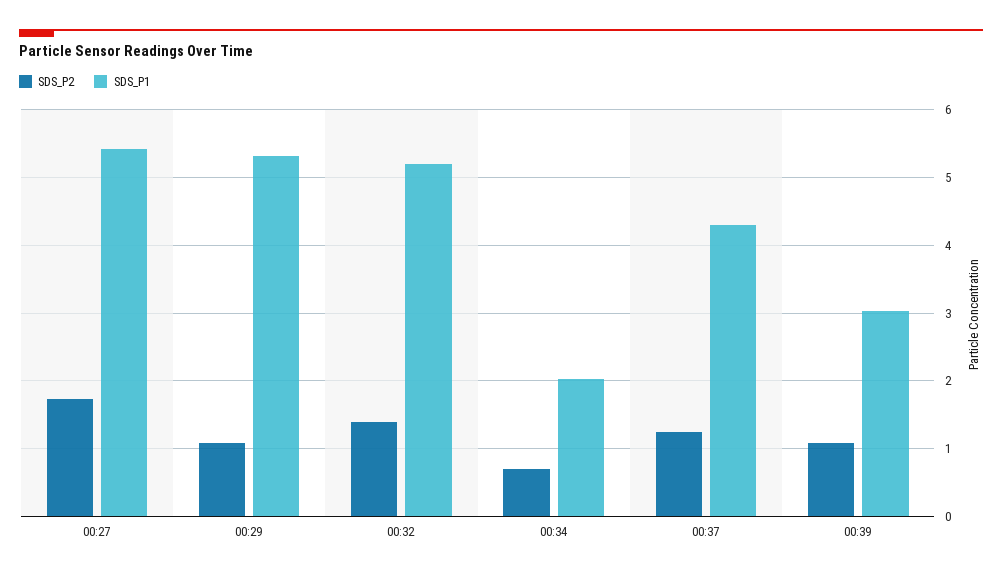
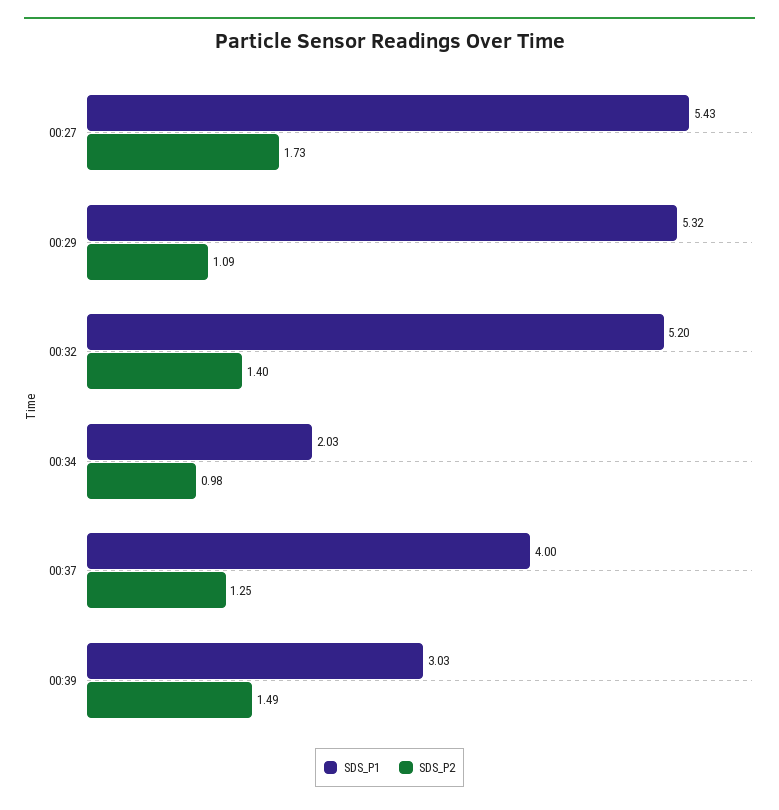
  {
    "SDS_P2": {
      "00:27": 1.73,
      "00:29": 1.09,
      "00:32": 1.4,
-     "00:34": 0.7,
+     "00:34": 0.98,
      "00:37": 1.25,
-     "00:39": 1.1
+     "00:39": 1.49
    },
    "SDS_P1": {
      "00:27": 5.43,
      "00:29": 5.32,
      "00:32": 5.2,
      "00:34": 2.03,
-     "00:37": 4.3,
+     "00:37": 4,
      "00:39": 3.03
    }
  }

